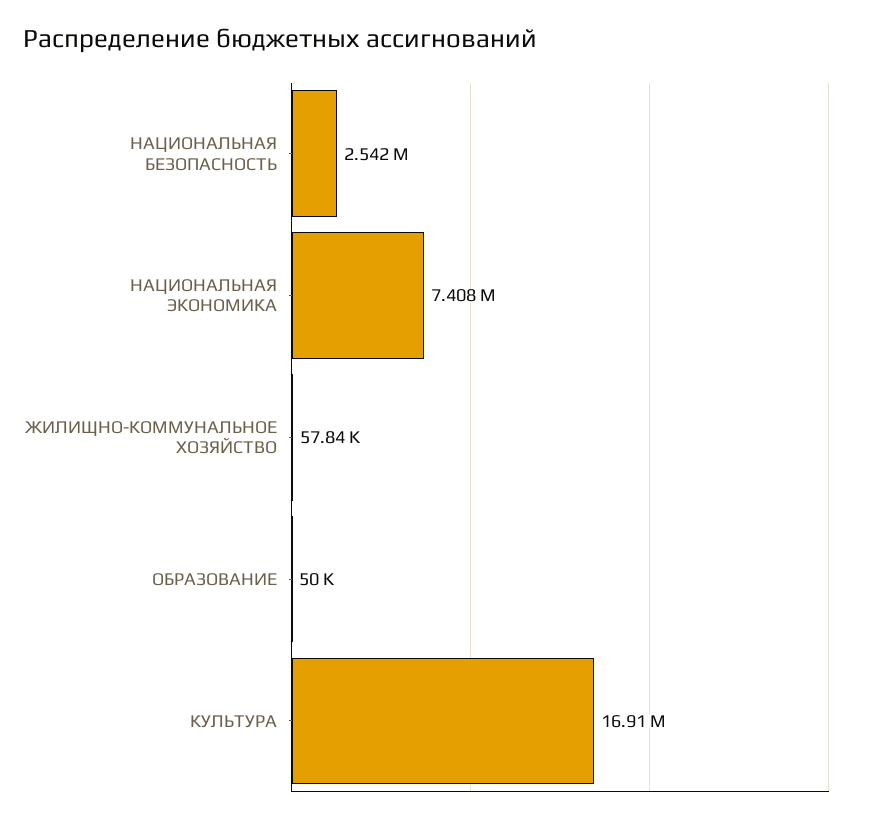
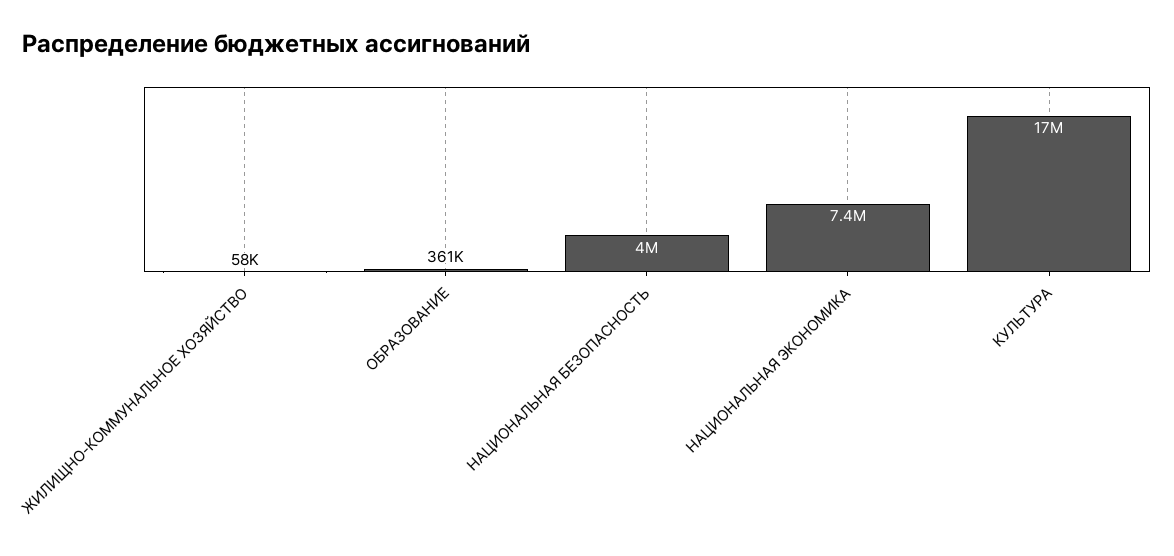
  {
-   "НАЦИОНАЛЬНАЯ БЕЗОПАСНОСТЬ": 2542000,
+   "НАЦИОНАЛЬНАЯ БЕЗОПАСНОСТЬ": 4000000,
    "НАЦИОНАЛЬНАЯ ЭКОНОМИКА": 7408000,
    "ЖИЛИЩНО-КОММУНАЛЬНОЕ ХОЗЯЙСТВО": 57840,
-   "ОБРАЗОВАНИЕ": 50000,
+   "ОБРАЗОВАНИЕ": 361000,
    "КУЛЬТУРА": 16910000
  }

